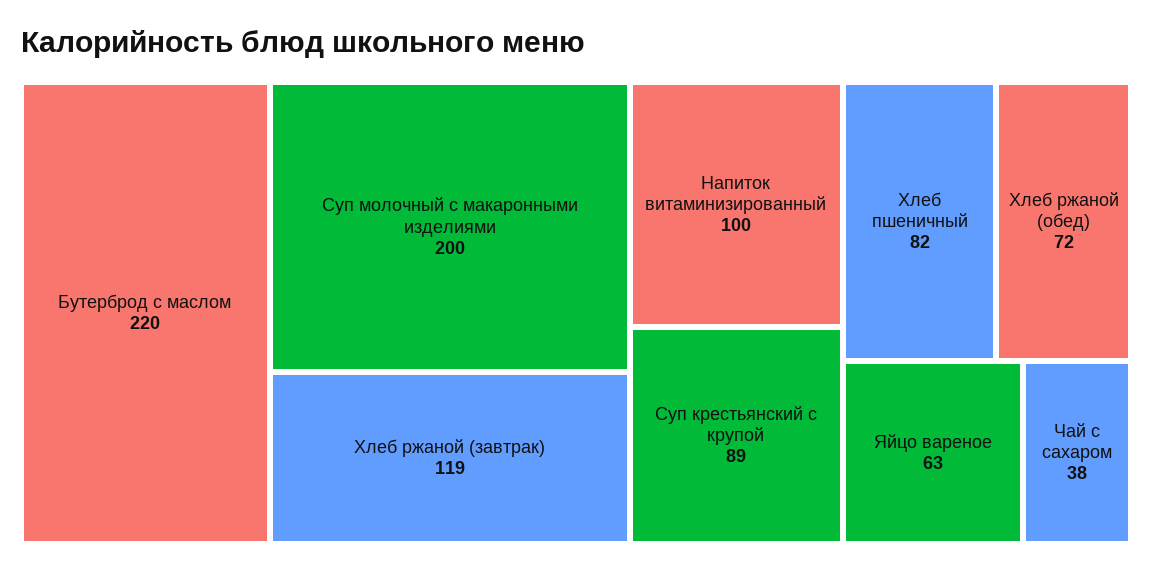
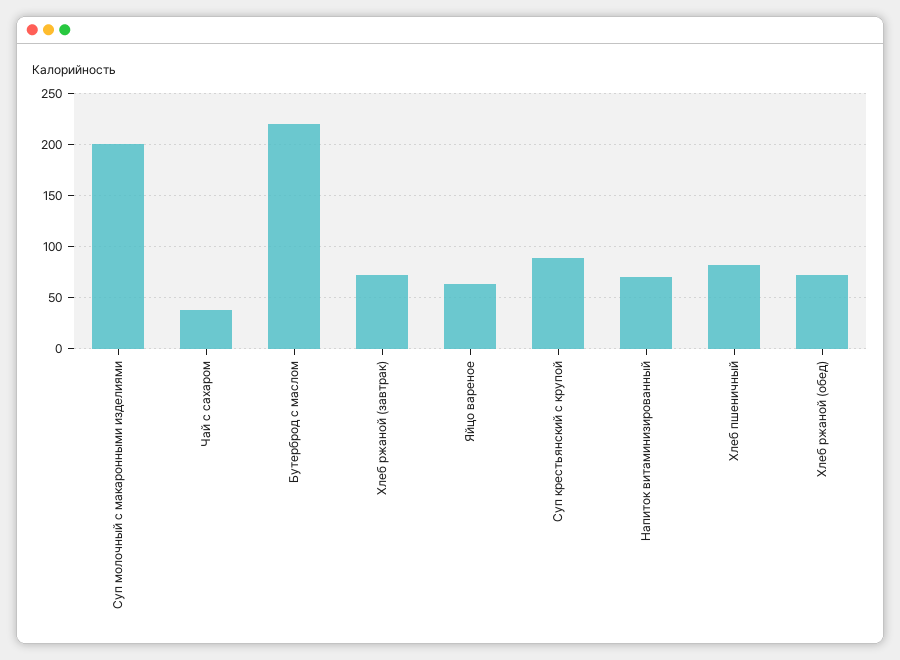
  {
    "Бутерброд с маслом": 220,
    "Суп молочный с макаронными изделиями": 200,
-   "Хлеб ржаной (завтрак)": 119,
+   "Хлеб ржаной (завтрак)": 70,
-   "Напиток витаминизированный": 100,
+   "Напиток витаминизированный": 70,
    "Суп крестьянский с крупой": 89,
    "Хлеб пшеничный": 82,
    "Хлеб ржаной (обед)": 72,
    "Яйцо вареное": 63,
    "Чай с сахаром": 38
  }

